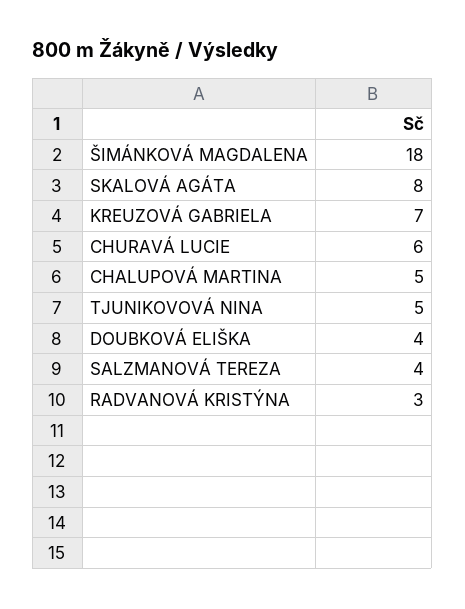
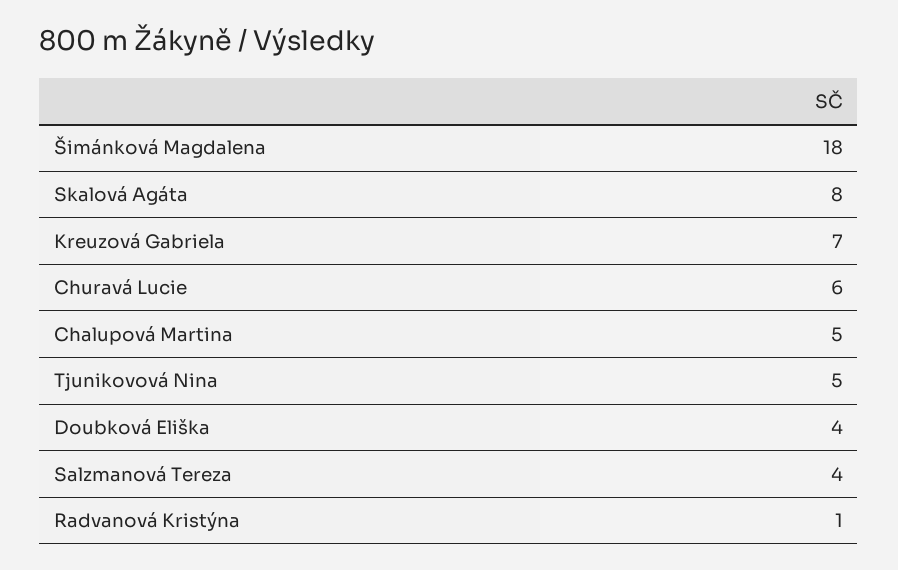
  {
    "ŠIMÁNKOVÁ MAGDALENA": 18,
    "SKALOVÁ AGÁTA": 8,
    "KREUZOVÁ GABRIELA": 7,
    "CHURAVÁ LUCIE": 6,
    "CHALUPOVÁ MARTINA": 5,
    "TJUNIKOVOVÁ NINA": 5,
    "DOUBKOVÁ ELIŠKA": 4,
    "SALZMANOVÁ TEREZA": 4,
-   "RADVANOVÁ KRISTÝNA": 3
+   "RADVANOVÁ KRISTÝNA": 1
  }

